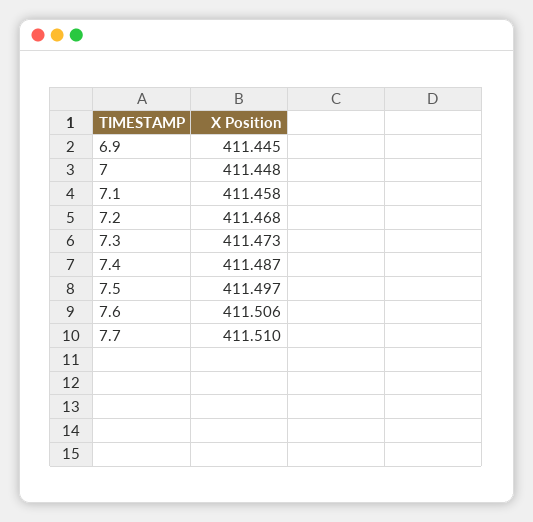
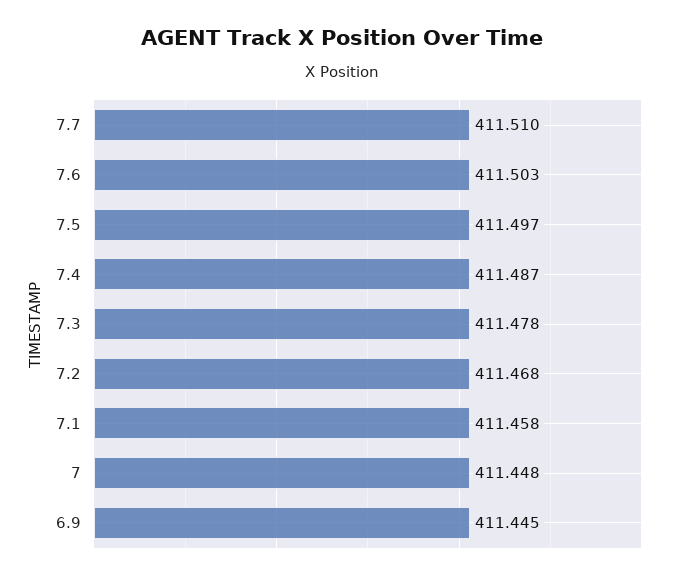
  {
    "6.9": 411.445,
    "7": 411.448,
    "7.1": 411.458,
    "7.2": 411.468,
-   "7.3": 411.473,
+   "7.3": 411.478,
    "7.4": 411.487,
    "7.5": 411.497,
-   "7.6": 411.506,
+   "7.6": 411.503,
    "7.7": 411.51
  }

